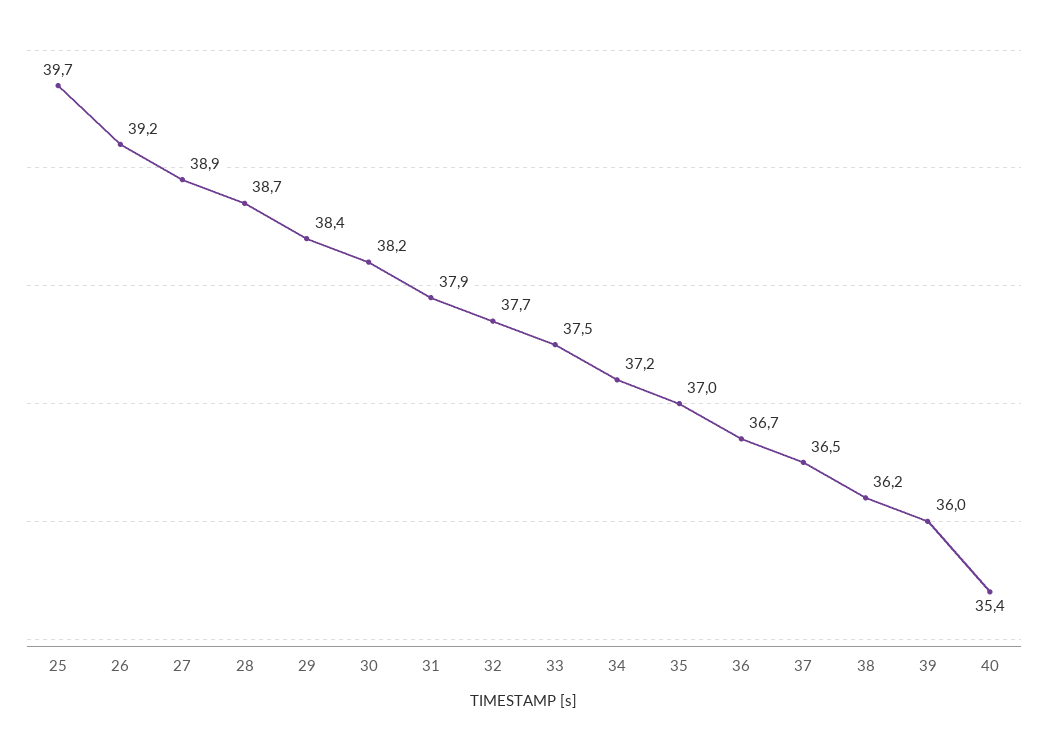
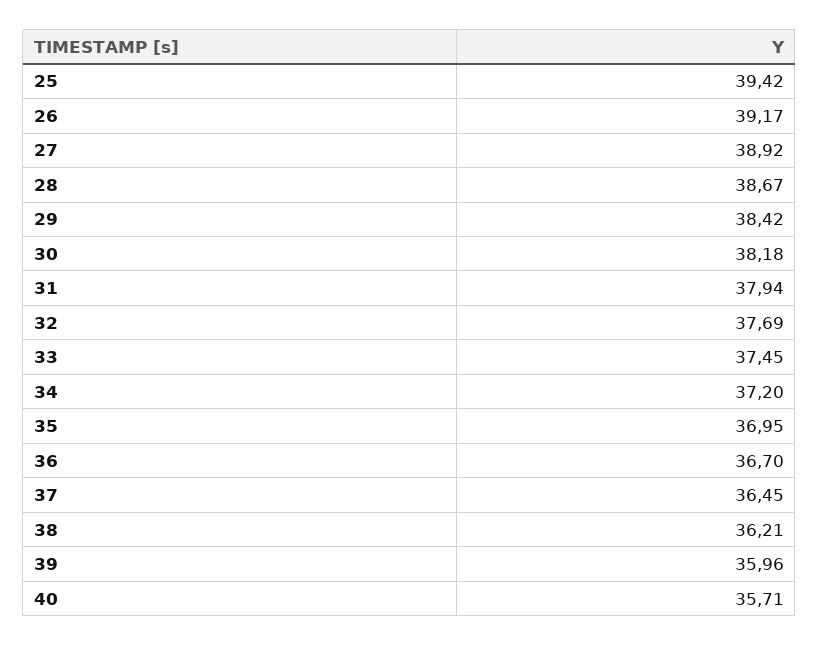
  {
-   "25": 39.7,
+   "25": 39.42,
    "26": 39.17,
    "27": 38.92,
    "28": 38.67,
    "29": 38.42,
    "30": 38.18,
    "31": 37.94,
    "32": 37.69,
    "33": 37.45,
    "34": 37.2,
    "35": 36.95,
    "36": 36.7,
    "37": 36.45,
    "38": 36.21,
    "39": 35.96,
-   "40": 35.4
+   "40": 35.71
  }

